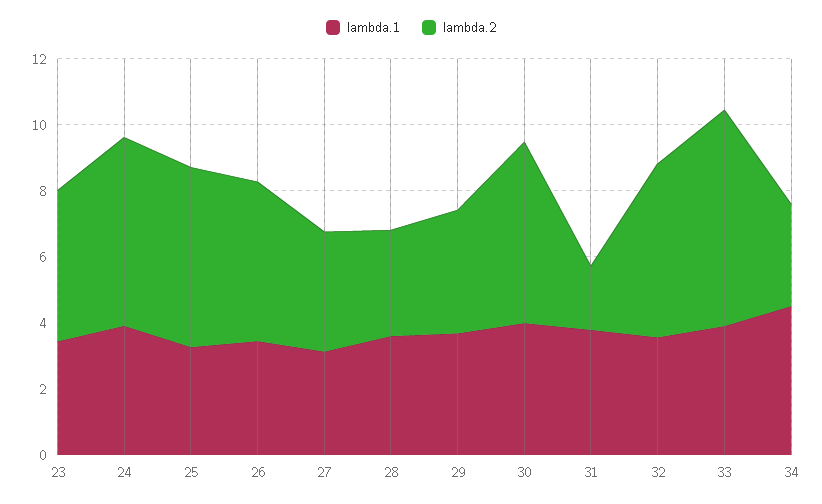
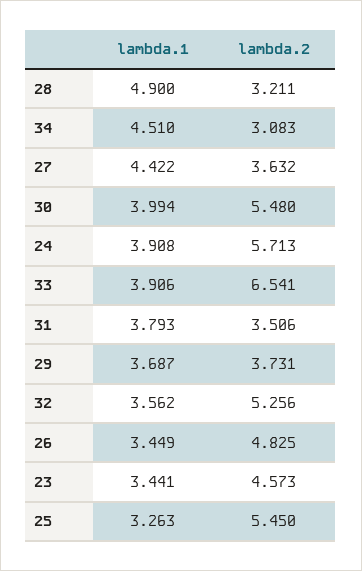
  {
    "lambda.1": {
      "23": 3.441,
      "24": 3.908,
      "25": 3.263,
      "26": 3.449,
-     "27": 3,
+     "27": 4.422,
-     "28": 3.5,
+     "28": 4.9,
      "29": 3.687,
      "30": 3.994,
      "31": 3.793,
      "32": 3.562,
      "33": 3.906,
      "34": 4.51
    },
    "lambda.2": {
      "23": 4.573,
      "24": 5.713,
      "25": 5.45,
      "26": 4.825,
      "27": 3.632,
      "28": 3.211,
      "29": 3.731,
      "30": 5.48,
-     "31": 2,
+     "31": 3.506,
      "32": 5.256,
      "33": 6.541,
      "34": 3.083
    }
  }

